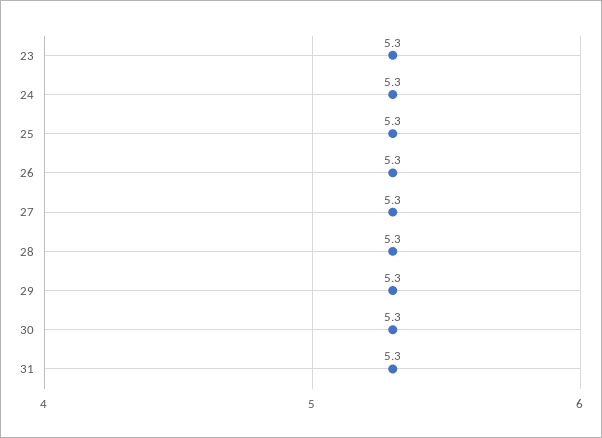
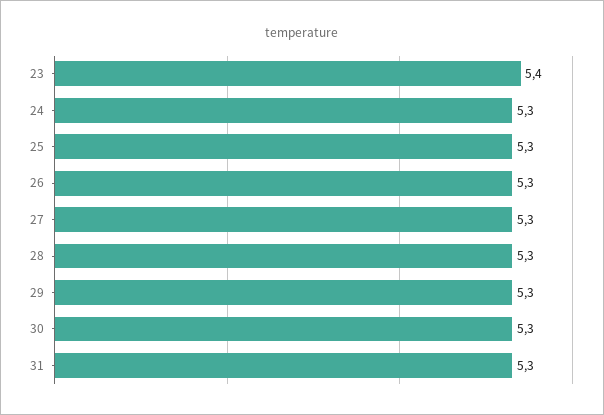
  {
-   "23": 5.3,
+   "23": 5.4,
    "24": 5.3,
    "25": 5.3,
    "26": 5.3,
    "27": 5.3,
    "28": 5.3,
    "29": 5.3,
    "30": 5.3,
    "31": 5.3
  }

